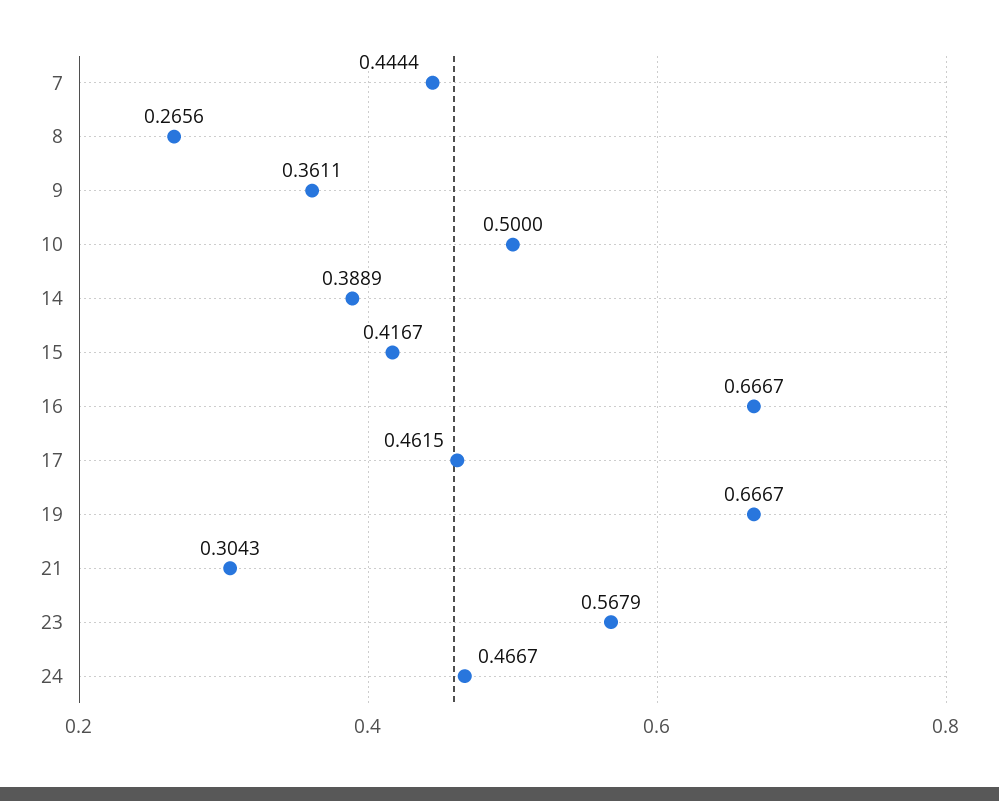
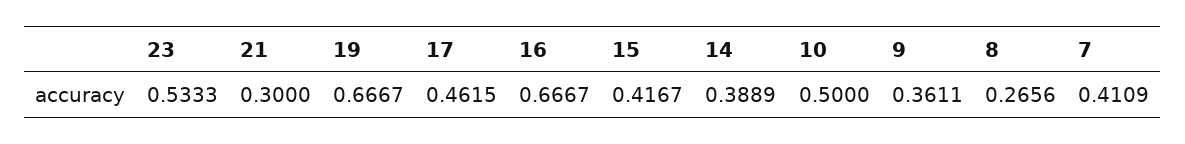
  {
-   "7": 0.4444,
+   "7": 0.4109,
    "8": 0.2656,
    "9": 0.3611,
    "10": 0.5,
    "14": 0.3889,
    "15": 0.4167,
    "16": 0.6667,
    "17": 0.4615,
    "19": 0.6667,
-   "21": 0.3043,
+   "21": 0.3,
-   "23": 0.5679,
+   "23": 0.5333
-   "24": 0.4667
  }

